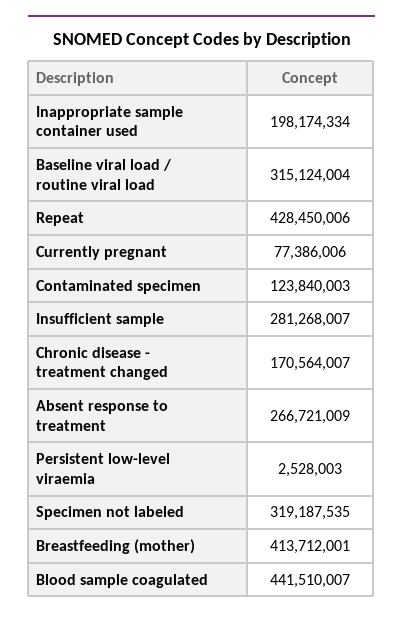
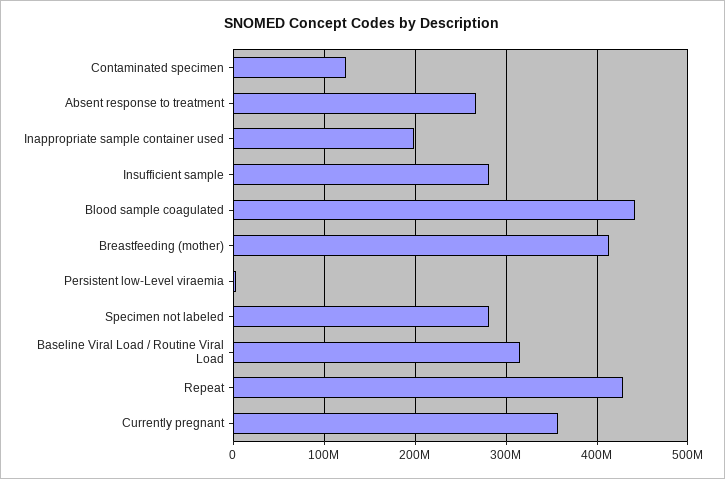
  {
    "Inappropriate sample container used": 198174334,
    "Baseline viral load / routine viral load": 315124004,
    "Repeat": 428450006,
-   "Currently pregnant": 77386006,
+   "Currently pregnant": 360000000,
    "Contaminated specimen": 123840003,
    "Insufficient sample": 281268007,
-   "Chronic disease - treatment changed": 170564007,
    "Absent response to treatment": 266721009,
    "Persistent low-level viraemia": 2528003,
-   "Specimen not labeled": 319187535,
+   "Specimen not labeled": 280000000,
    "Breastfeeding (mother)": 413712001,
    "Blood sample coagulated": 441510007
  }

